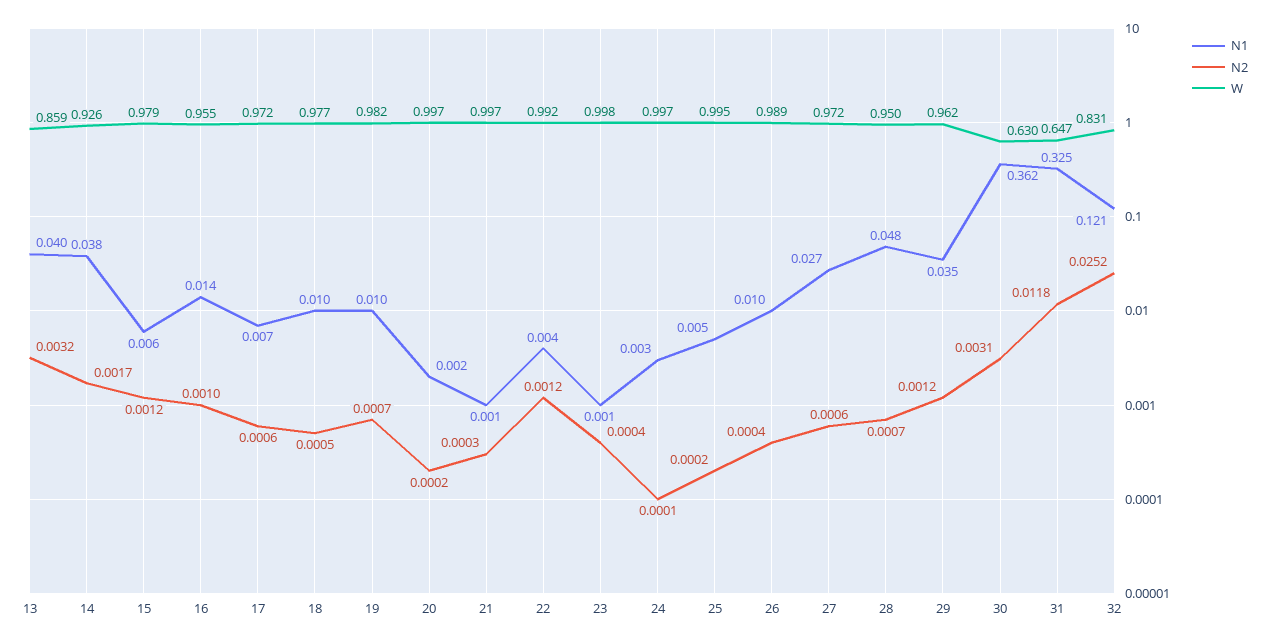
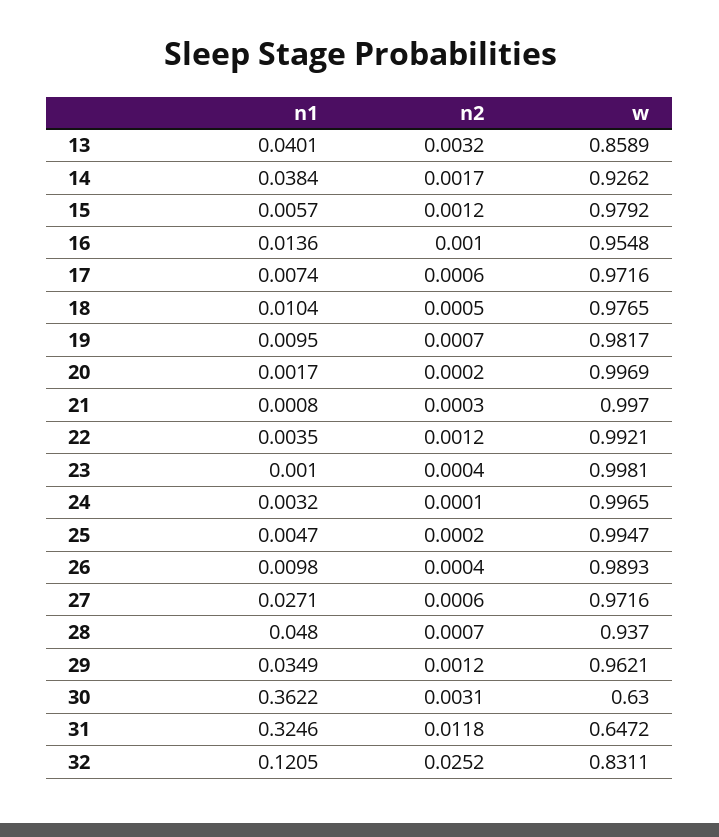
  {
    "N1": {
      "13": 0.0401,
      "14": 0.0384,
      "15": 0.0057,
      "16": 0.0136,
      "17": 0.0074,
      "18": 0.0104,
      "19": 0.0095,
      "20": 0.0017,
      "21": 0.0008,
      "22": 0.0035,
      "23": 0.001,
      "24": 0.0032,
      "25": 0.0047,
      "26": 0.0098,
      "27": 0.0271,
      "28": 0.048,
      "29": 0.0349,
      "30": 0.3622,
      "31": 0.3246,
      "32": 0.1205
    },
    "N2": {
      "13": 0.0032,
      "14": 0.0017,
      "15": 0.0012,
      "16": 0.001,
      "17": 0.0006,
      "18": 0.0005,
      "19": 0.0007,
      "20": 0.0002,
      "21": 0.0003,
      "22": 0.0012,
      "23": 0.0004,
      "24": 0.0001,
      "25": 0.0002,
      "26": 0.0004,
      "27": 0.0006,
      "28": 0.0007,
      "29": 0.0012,
      "30": 0.0031,
      "31": 0.0118,
      "32": 0.0252
    },
    "W": {
      "13": 0.8589,
      "14": 0.9262,
      "15": 0.9792,
      "16": 0.9548,
      "17": 0.9716,
      "18": 0.9765,
      "19": 0.9817,
      "20": 0.9969,
      "21": 0.997,
      "22": 0.9921,
      "23": 0.9981,
      "24": 0.9965,
      "25": 0.9947,
      "26": 0.9893,
      "27": 0.9716,
-     "28": 0.95,
+     "28": 0.937,
      "29": 0.9621,
      "30": 0.63,
      "31": 0.6472,
      "32": 0.8311
    }
  }

